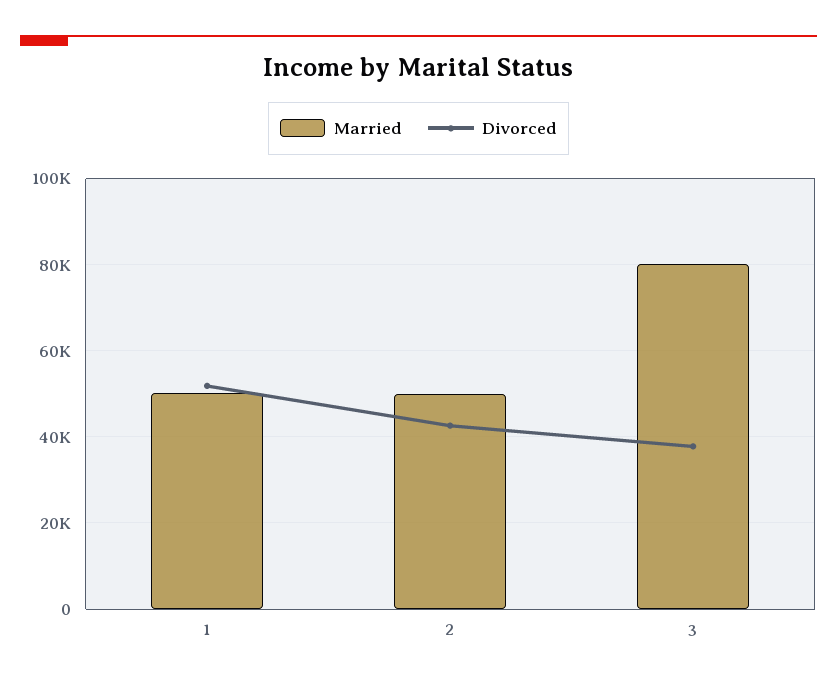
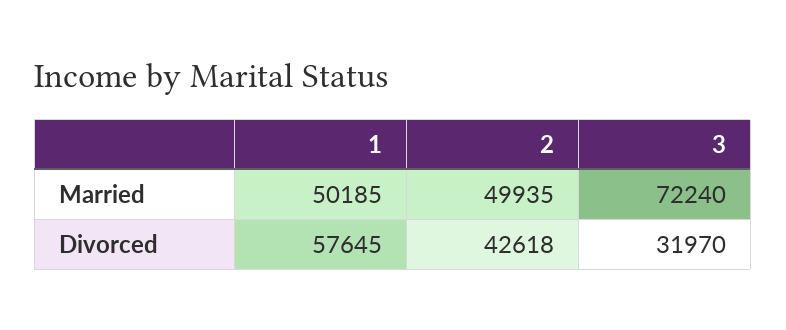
  {
    "Married": {
      "1": 50185,
      "2": 49935,
-     "3": 80000
+     "3": 72240
    },
    "Divorced": {
-     "1": 52000,
+     "1": 57645,
      "2": 42618,
-     "3": 38000
+     "3": 31970
    }
  }

